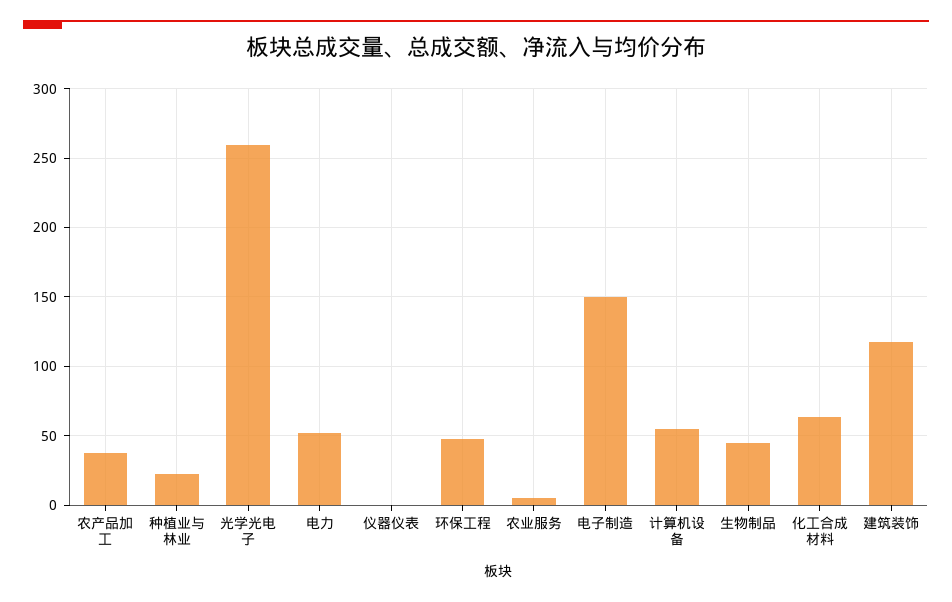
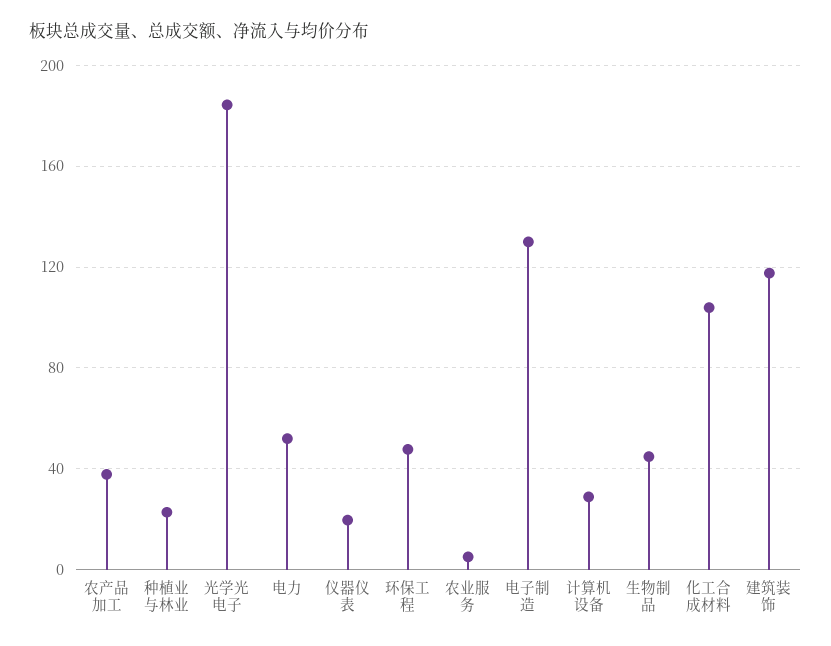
  {
    "农产品加工": 40,
    "种植业与林业": 25,
-   "光学光电子": 260,
+   "光学光电子": 185,
    "电力": 50,
-   "仪器仪表": 0,
+   "仪器仪表": 20,
    "环保工程": 50,
    "农业服务": 5,
-   "电子制造": 150,
+   "电子制造": 130,
-   "计算机设备": 55,
+   "计算机设备": 30,
    "生物制品": 45,
-   "化工合成材料": 65,
+   "化工合成材料": 105,
    "建筑装饰": 120
  }

